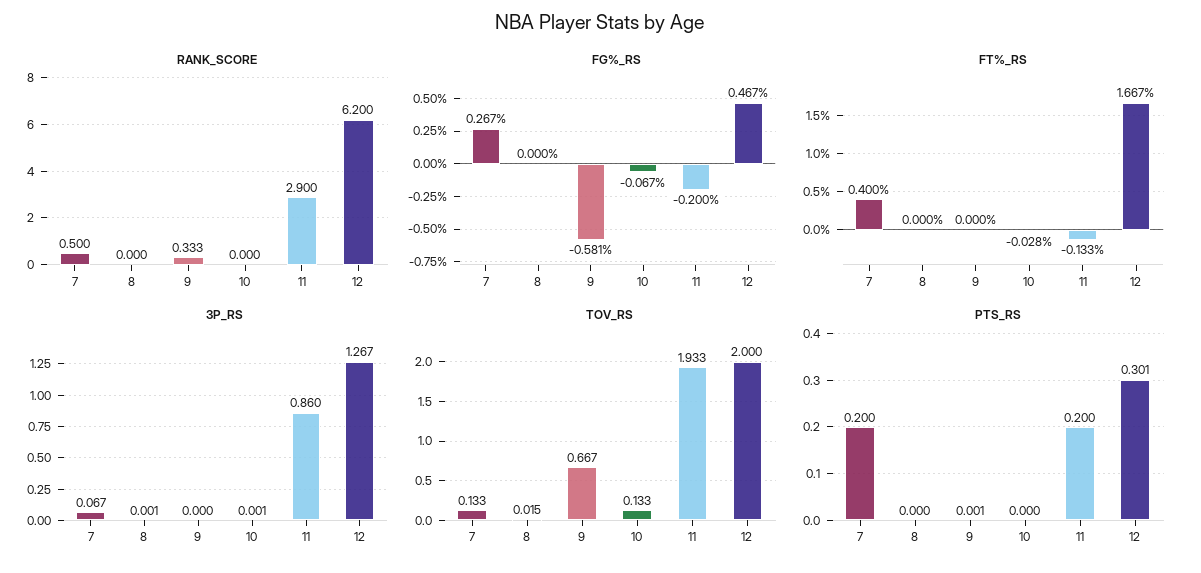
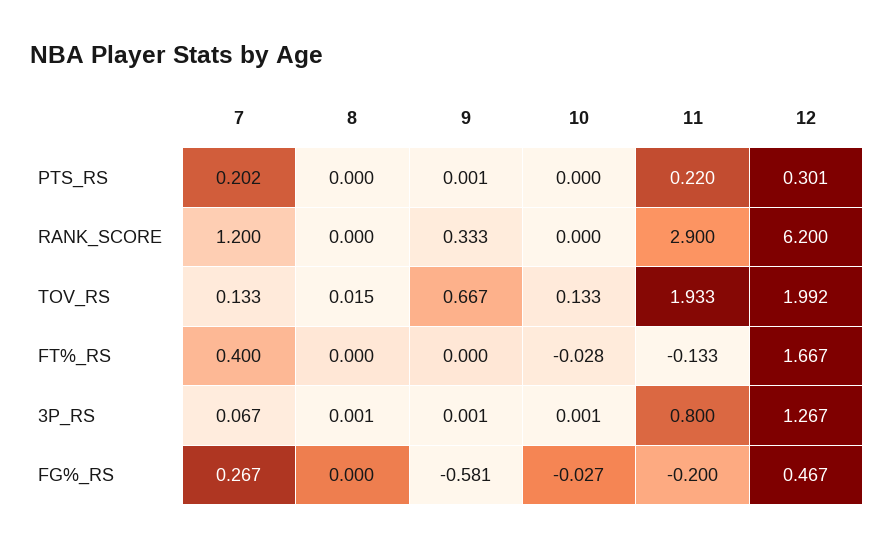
  {
    "RANK_SCORE": {
-     "7": 0.5,
+     "7": 1.2,
      "8": 0,
      "9": 0.333,
      "10": 0,
      "11": 2.9,
      "12": 6.2
    },
    "FG%_RS": {
      "7": 0.267,
      "8": 0,
      "9": -0.581,
-     "10": -0.067,
+     "10": -0.027,
      "11": -0.2,
      "12": 0.467
    },
    "FT%_RS": {
      "7": 0.4,
      "8": 0,
      "9": 0,
      "10": -0.028,
      "11": -0.133,
      "12": 1.667
    },
    "3P_RS": {
      "7": 0.067,
      "8": 0.001,
-     "9": 0,
+     "9": 0.001,
      "10": 0.001,
-     "11": 0.86,
+     "11": 0.8,
      "12": 1.267
    },
    "TOV_RS": {
      "7": 0.133,
      "8": 0.015,
      "9": 0.667,
      "10": 0.133,
      "11": 1.933,
-     "12": 2
+     "12": 1.992
    },
    "PTS_RS": {
-     "7": 0.2,
+     "7": 0.202,
      "8": 0,
      "9": 0.001,
      "10": 0,
-     "11": 0.2,
+     "11": 0.22,
      "12": 0.301
    }
  }

